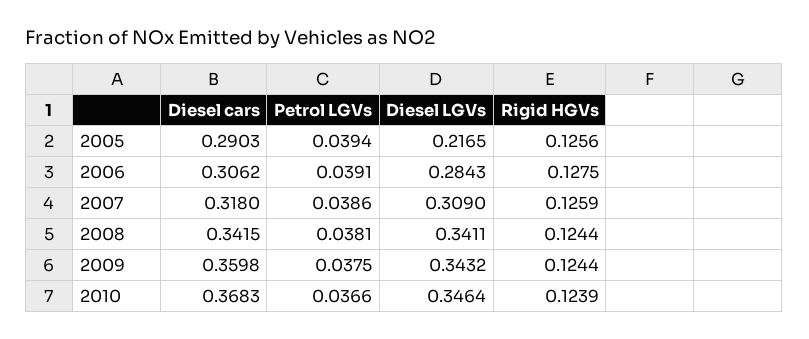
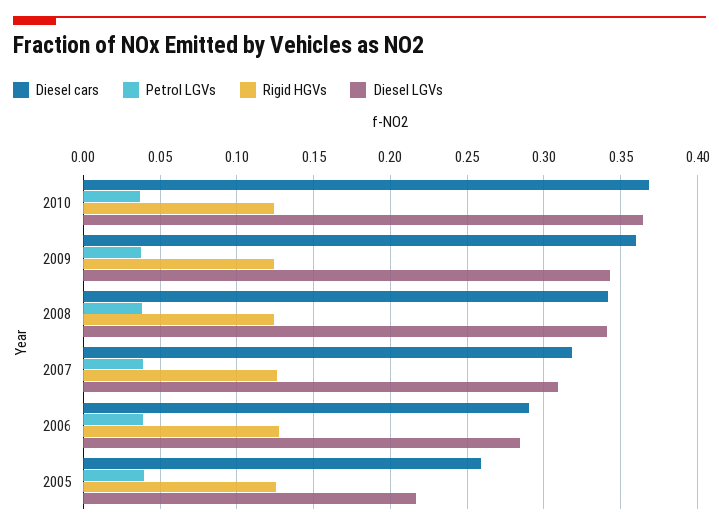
  {
    "Diesel cars": {
-     "2005": 0.2903,
+     "2005": 0.26,
-     "2006": 0.3062,
+     "2006": 0.29,
      "2007": 0.318,
      "2008": 0.3415,
      "2009": 0.3598,
      "2010": 0.3683
    },
    "Petrol LGVs": {
      "2005": 0.0394,
      "2006": 0.0391,
      "2007": 0.0386,
      "2008": 0.0381,
      "2009": 0.0375,
      "2010": 0.0366
    },
    "Diesel LGVs": {
      "2005": 0.2165,
      "2006": 0.2843,
      "2007": 0.309,
      "2008": 0.3411,
      "2009": 0.3432,
-     "2010": 0.3464
+     "2010": 0.365
    },
    "Rigid HGVs": {
      "2005": 0.1256,
      "2006": 0.1275,
      "2007": 0.1259,
      "2008": 0.1244,
      "2009": 0.1244,
      "2010": 0.1239
    }
  }

